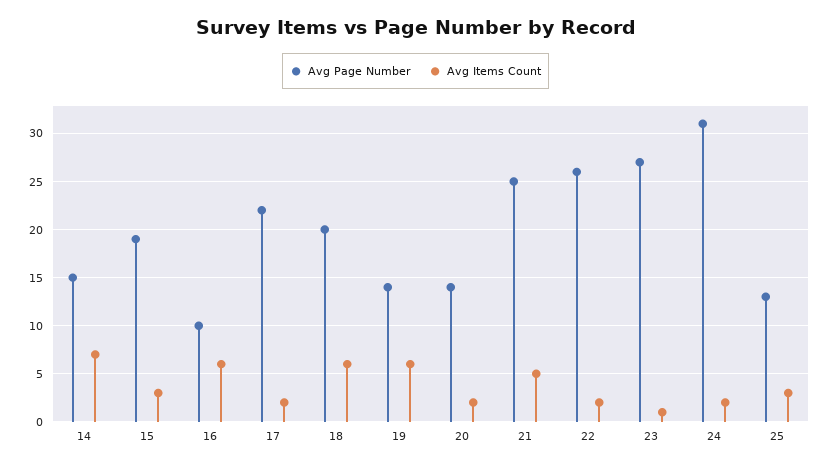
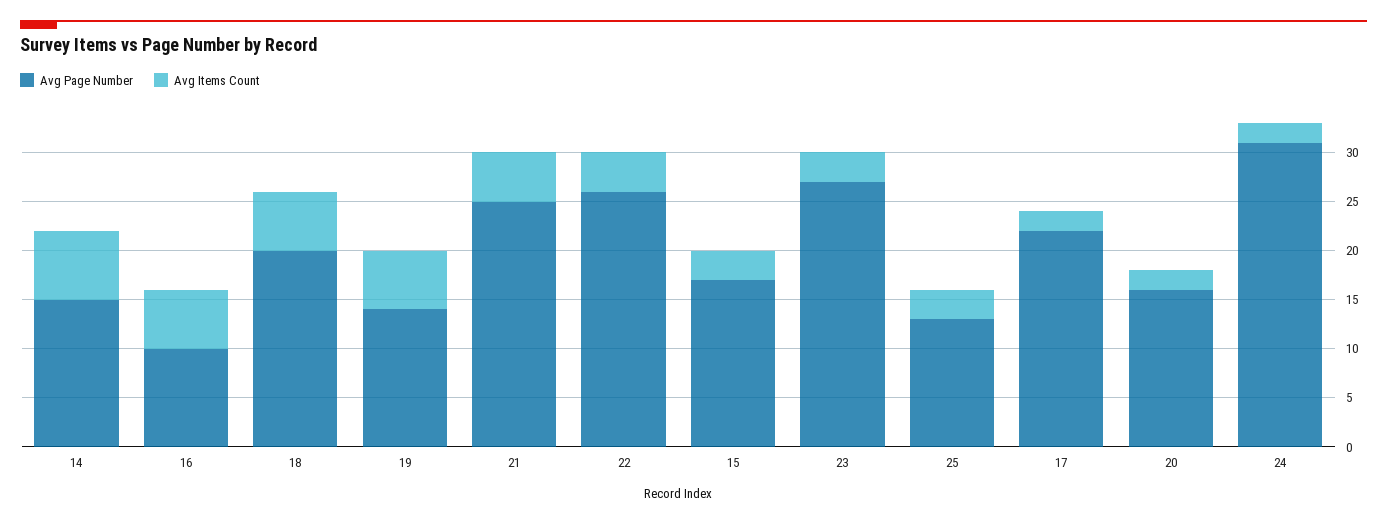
  {
    "Avg Page Number": {
      "14": 15,
-     "15": 19,
+     "15": 17,
      "16": 10,
      "17": 22,
      "18": 20,
      "19": 14,
-     "20": 14,
+     "20": 16,
      "21": 25,
      "22": 26,
      "23": 27,
      "24": 31,
      "25": 13
    },
    "Avg Items Count": {
      "14": 7,
      "15": 3,
      "16": 6,
      "17": 2,
      "18": 6,
      "19": 6,
      "20": 2,
      "21": 5,
-     "22": 2,
+     "22": 4,
-     "23": 1,
+     "23": 3,
      "24": 2,
      "25": 3
    }
  }

